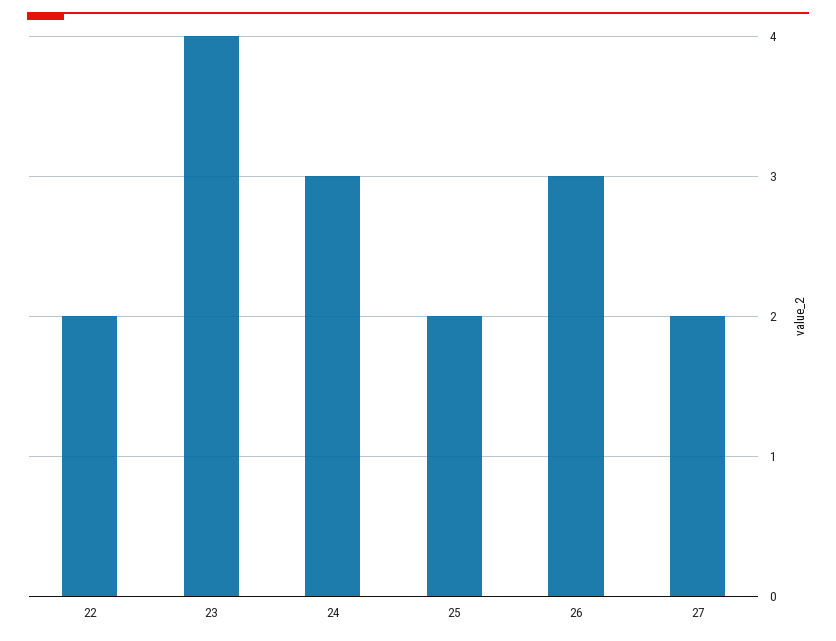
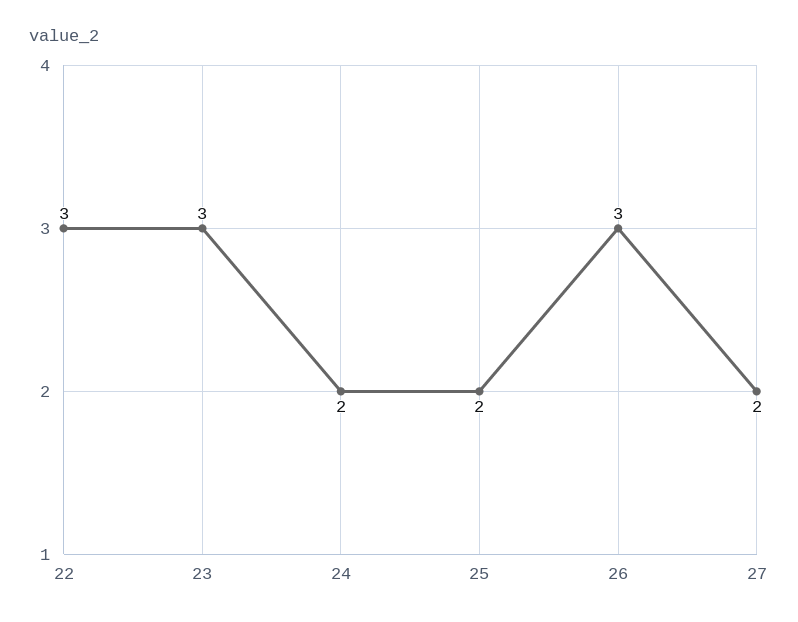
  {
-   "22": 2,
+   "22": 3,
-   "23": 4,
+   "23": 3,
-   "24": 3,
+   "24": 2,
    "25": 2,
    "26": 3,
    "27": 2
  }

